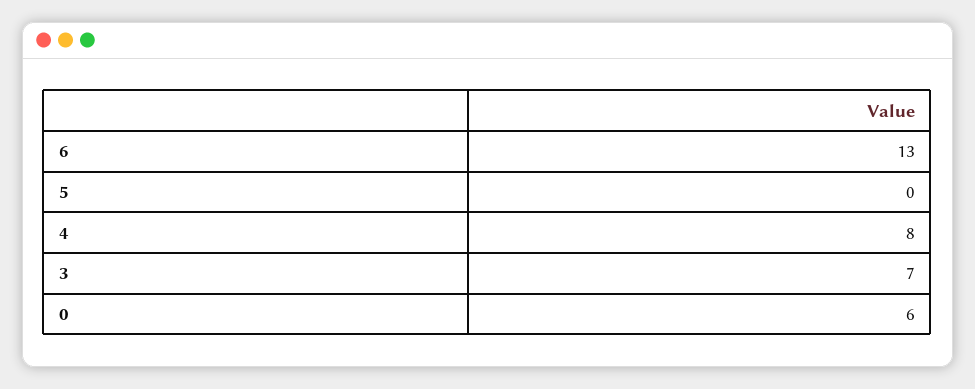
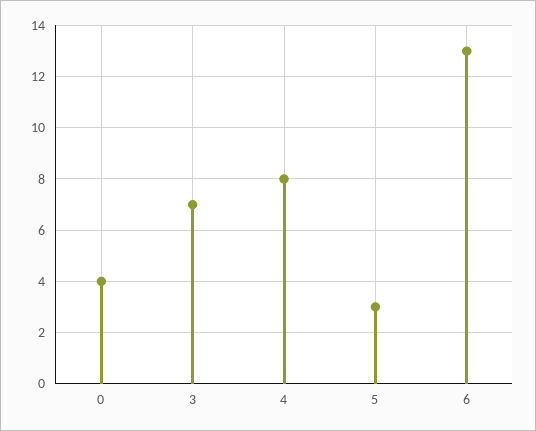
  {
    "6": 13,
-   "5": 0,
+   "5": 3,
    "4": 8,
    "3": 7,
-   "0": 6
+   "0": 4
  }

